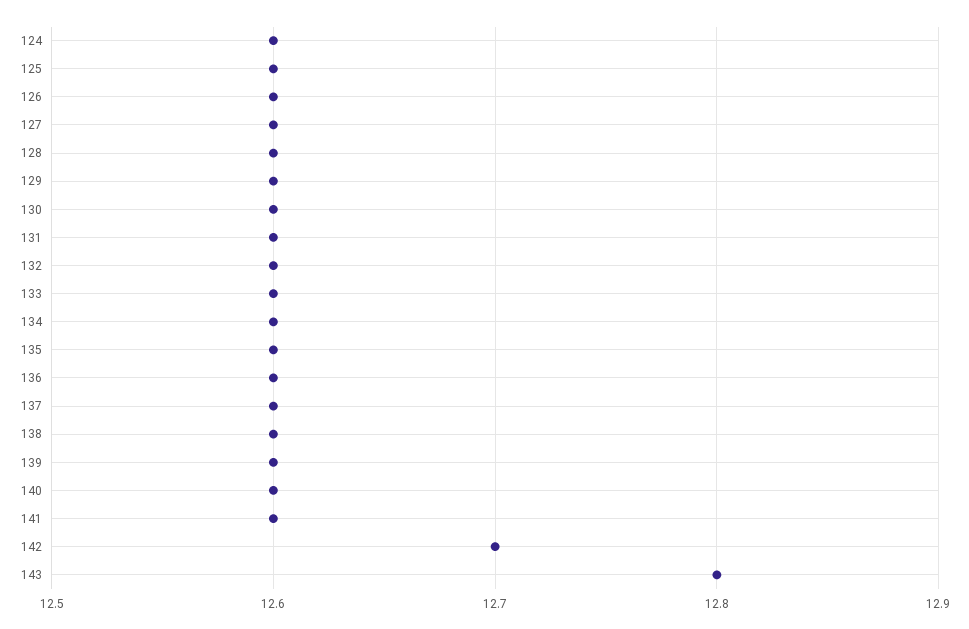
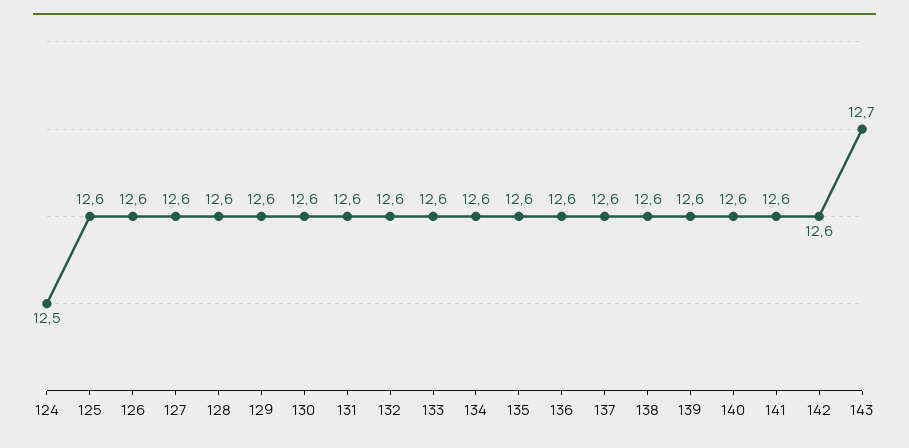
  {
-   "124": 12.6,
+   "124": 12.5,
    "125": 12.6,
    "126": 12.6,
    "127": 12.6,
    "128": 12.6,
    "129": 12.6,
    "130": 12.6,
    "131": 12.6,
    "132": 12.6,
    "133": 12.6,
    "134": 12.6,
    "135": 12.6,
    "136": 12.6,
    "137": 12.6,
    "138": 12.6,
    "139": 12.6,
    "140": 12.6,
    "141": 12.6,
-   "142": 12.7,
+   "142": 12.6,
-   "143": 12.8
+   "143": 12.7
  }

